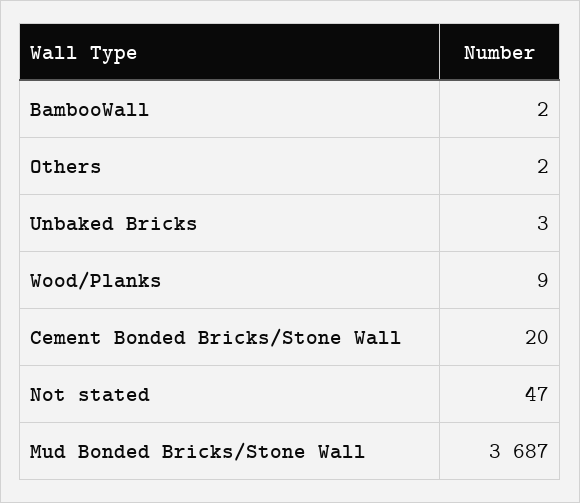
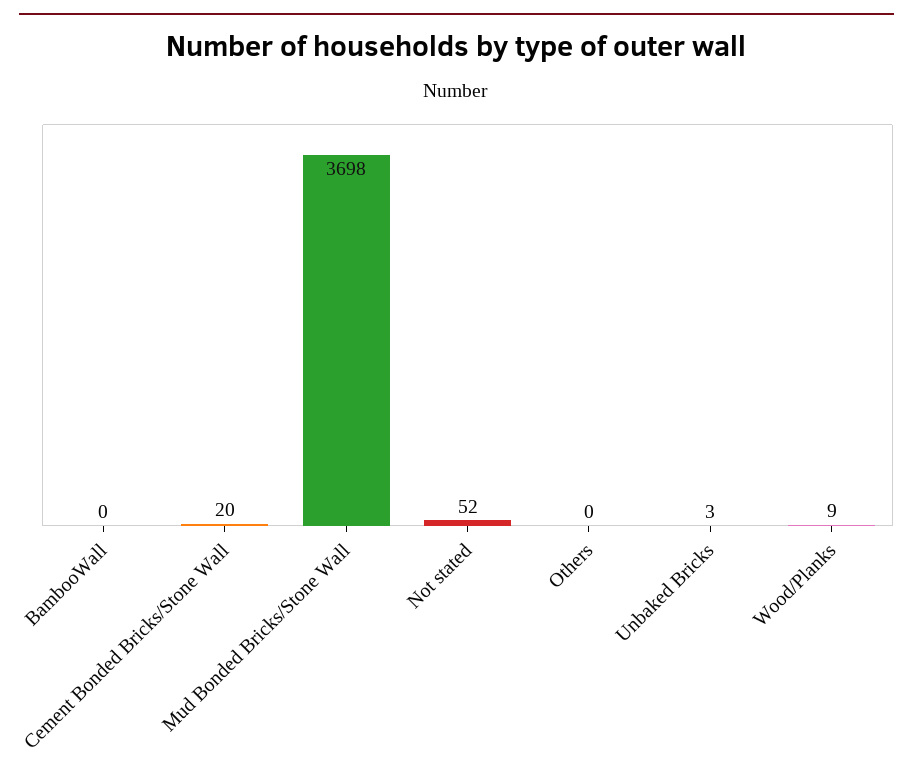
  {
-   "BambooWall": 2,
+   "BambooWall": 0,
-   "Others": 2,
+   "Others": 0,
    "Unbaked Bricks": 3,
    "Wood/Planks": 9,
    "Cement Bonded Bricks/Stone Wall": 20,
-   "Not stated": 47,
+   "Not stated": 52,
-   "Mud Bonded Bricks/Stone Wall": 3687
+   "Mud Bonded Bricks/Stone Wall": 3698
  }

